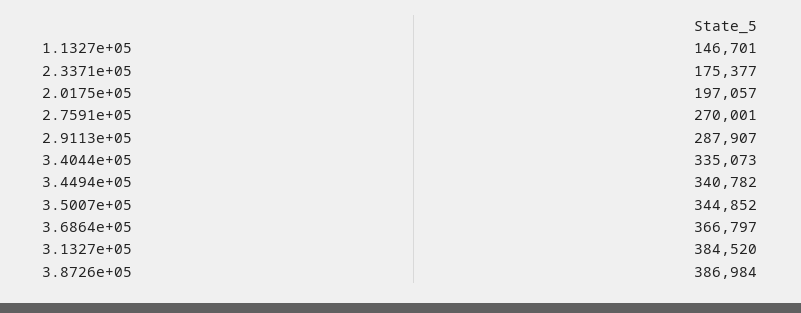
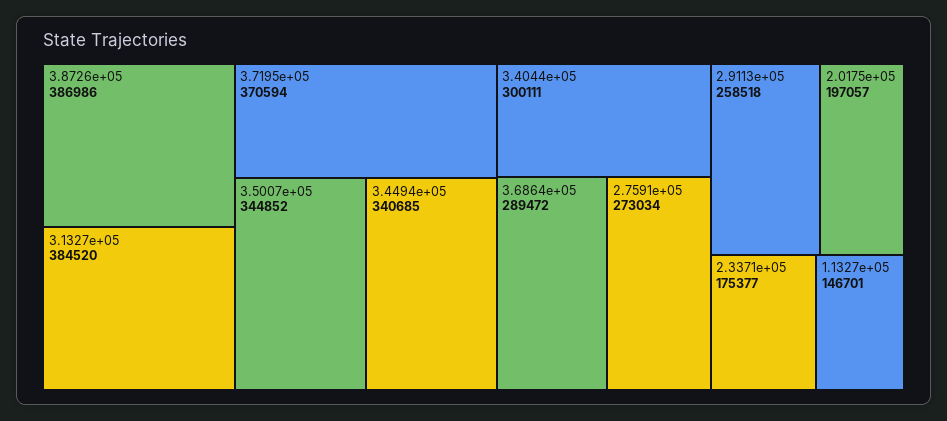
  {
    "1.1327e+05": 146701,
    "2.3371e+05": 175377,
    "2.0175e+05": 197057,
-   "2.7591e+05": 270001,
+   "2.7591e+05": 273034,
-   "2.9113e+05": 287907,
+   "2.9113e+05": 258518,
-   "3.4044e+05": 335073,
+   "3.4044e+05": 300111,
-   "3.4494e+05": 340782,
+   "3.4494e+05": 340685,
    "3.5007e+05": 344852,
-   "3.6864e+05": 366797,
+   "3.6864e+05": 289472,
    "3.1327e+05": 384520,
-   "3.8726e+05": 386984
+   "3.8726e+05": 386986,
+   "3.7195e+05": 370594
  }

